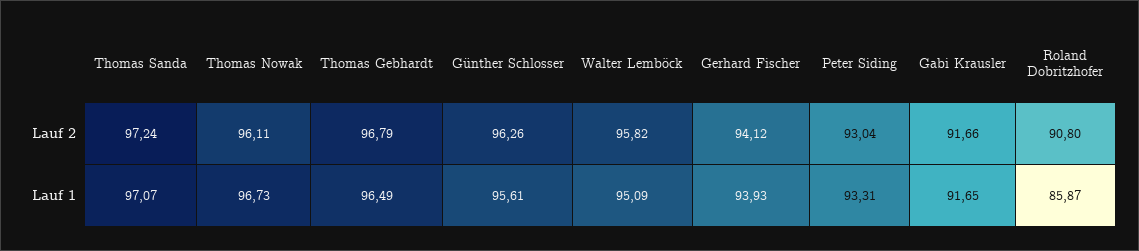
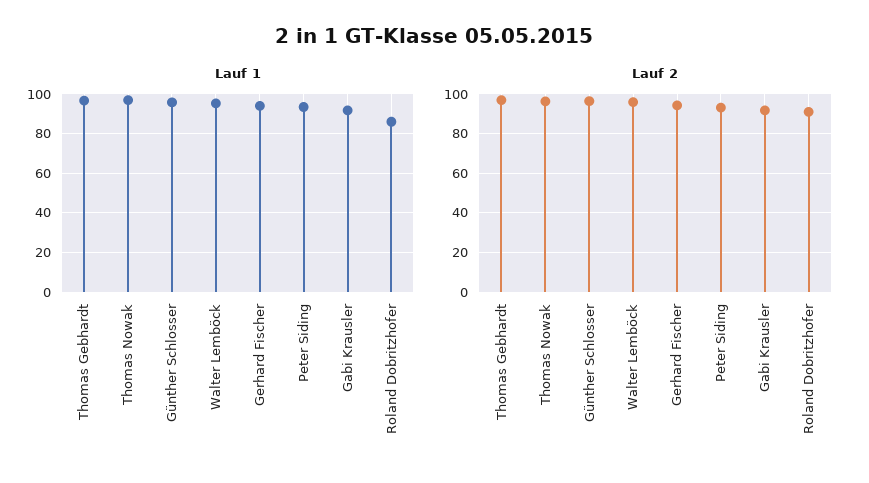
  {
    "Lauf 2": {
-     "Thomas Sanda": 97.24,
      "Thomas Nowak": 96.11,
      "Thomas Gebhardt": 96.79,
      "Günther Schlosser": 96.26,
      "Walter Lemböck": 95.82,
      "Gerhard Fischer": 94.12,
      "Peter Siding": 93.04,
      "Gabi Krausler": 91.66,
      "Roland Dobritzhofer": 90.8
    },
    "Lauf 1": {
-     "Thomas Sanda": 97.07,
      "Thomas Nowak": 96.73,
      "Thomas Gebhardt": 96.49,
      "Günther Schlosser": 95.61,
      "Walter Lemböck": 95.09,
      "Gerhard Fischer": 93.93,
      "Peter Siding": 93.31,
      "Gabi Krausler": 91.65,
      "Roland Dobritzhofer": 85.87
    }
  }

